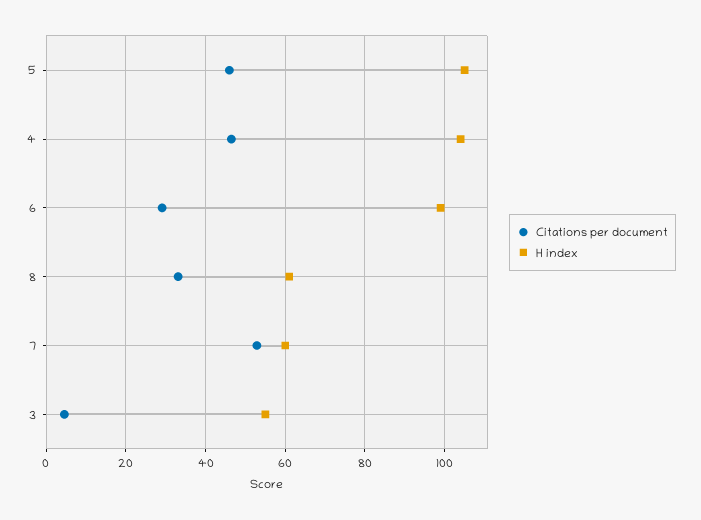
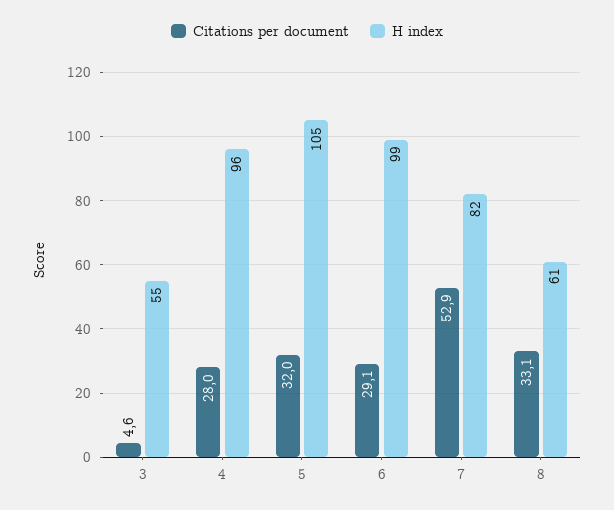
  {
    "Citations per document": {
-     "5": 46,
+     "5": 32,
-     "4": 46,
+     "4": 28,
      "6": 29.1,
      "8": 33.1,
      "7": 52.9,
      "3": 4.6
    },
    "H index": {
      "5": 105,
-     "4": 104,
+     "4": 96,
      "6": 99,
      "8": 61,
-     "7": 60,
+     "7": 82,
      "3": 55
    }
  }

